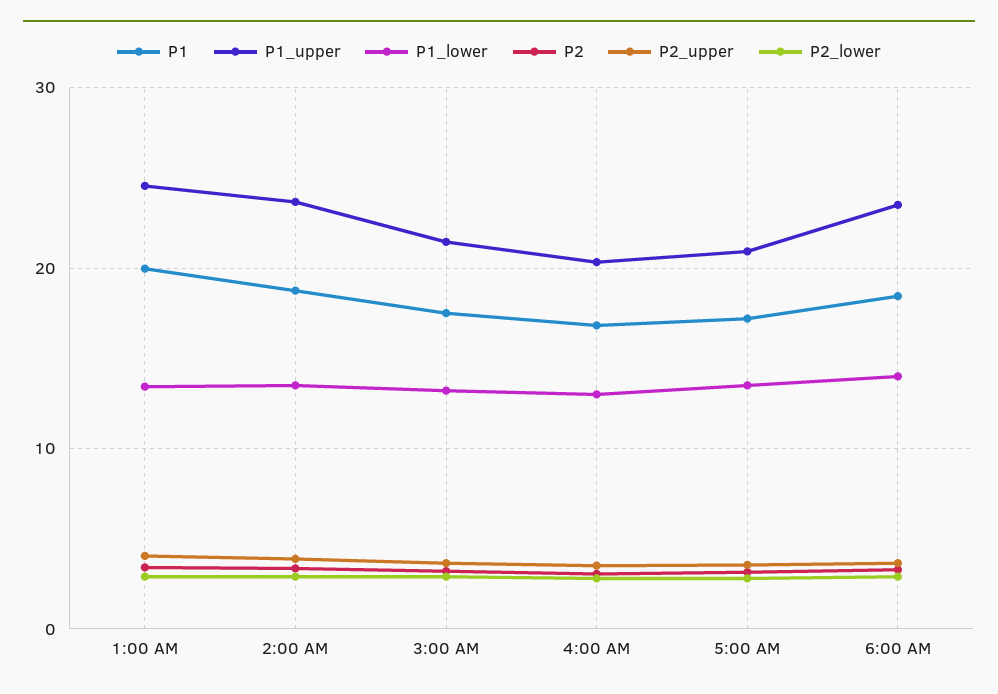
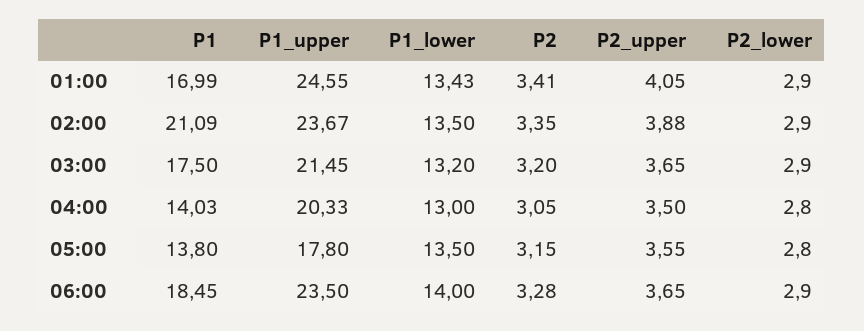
  {
    "P1": {
-     "1:00 AM": 20,
+     "1:00 AM": 16.99,
-     "2:00 AM": 19,
+     "2:00 AM": 21.09,
      "3:00 AM": 17.5,
-     "4:00 AM": 17,
+     "4:00 AM": 14.03,
-     "5:00 AM": 17,
+     "5:00 AM": 13.8,
      "6:00 AM": 18.45
    },
    "P1_upper": {
      "1:00 AM": 24.55,
      "2:00 AM": 23.67,
      "3:00 AM": 21.45,
      "4:00 AM": 20.33,
-     "5:00 AM": 21,
+     "5:00 AM": 17.8,
      "6:00 AM": 23.5
    },
    "P1_lower": {
      "1:00 AM": 13.43,
      "2:00 AM": 13.5,
      "3:00 AM": 13.2,
      "4:00 AM": 13,
      "5:00 AM": 13.5,
      "6:00 AM": 14
    },
    "P2": {
      "1:00 AM": 3.41,
      "2:00 AM": 3.35,
      "3:00 AM": 3.2,
      "4:00 AM": 3.05,
      "5:00 AM": 3.15,
      "6:00 AM": 3.28
    },
    "P2_upper": {
      "1:00 AM": 4.05,
      "2:00 AM": 3.88,
      "3:00 AM": 3.65,
      "4:00 AM": 3.5,
      "5:00 AM": 3.55,
      "6:00 AM": 3.65
    },
    "P2_lower": {
      "1:00 AM": 2.9,
      "2:00 AM": 2.9,
      "3:00 AM": 2.9,
      "4:00 AM": 2.8,
      "5:00 AM": 2.8,
      "6:00 AM": 2.9
    }
  }

